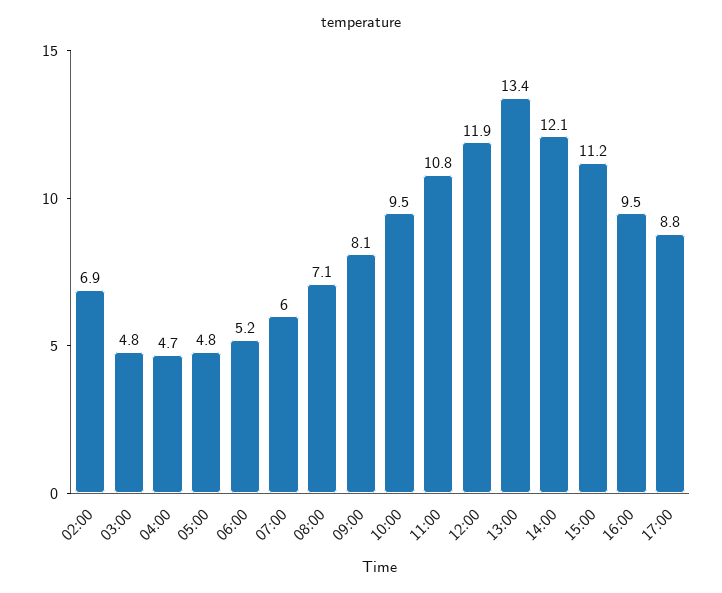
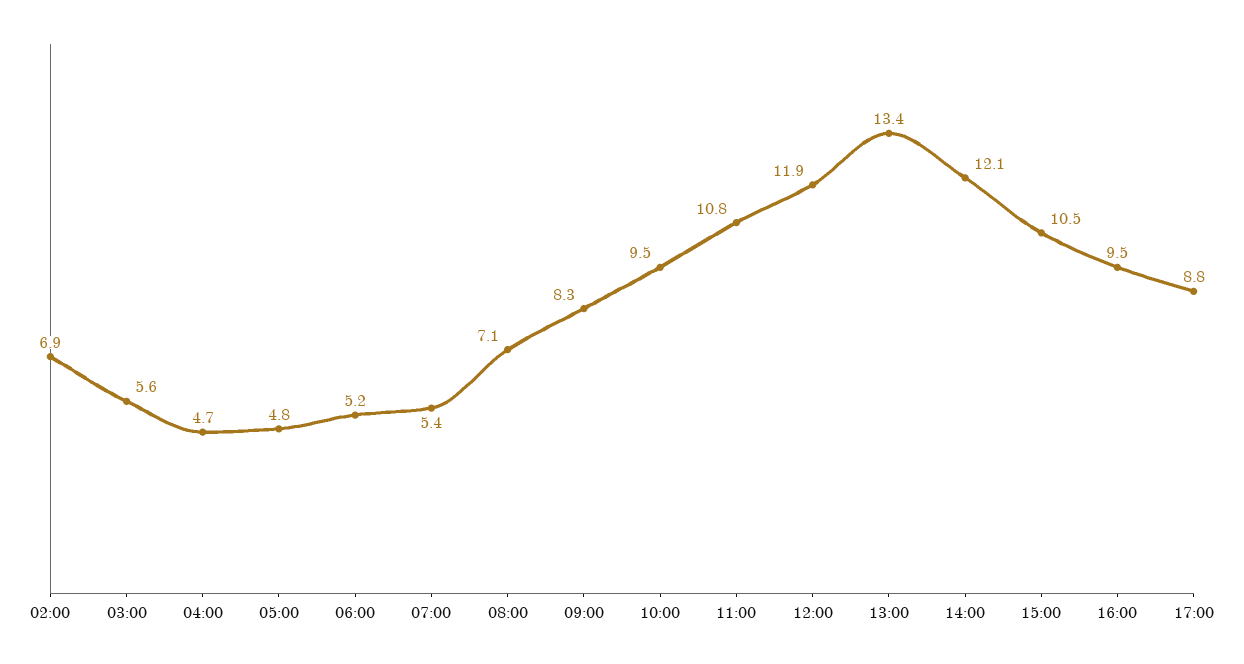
  {
    "02:00": 6.9,
-   "03:00": 4.8,
+   "03:00": 5.6,
    "04:00": 4.7,
    "05:00": 4.8,
    "06:00": 5.2,
-   "07:00": 6,
+   "07:00": 5.4,
    "08:00": 7.1,
-   "09:00": 8.1,
+   "09:00": 8.3,
    "10:00": 9.5,
    "11:00": 10.8,
    "12:00": 11.9,
    "13:00": 13.4,
    "14:00": 12.1,
-   "15:00": 11.2,
+   "15:00": 10.5,
    "16:00": 9.5,
    "17:00": 8.8
  }

